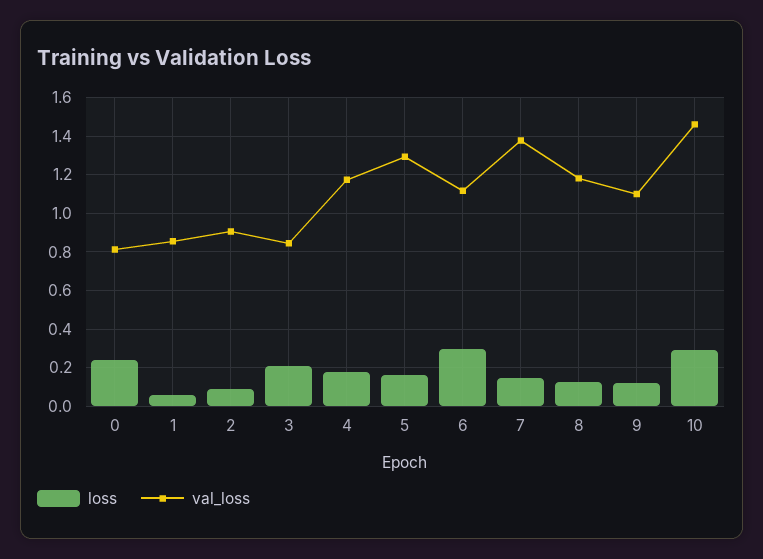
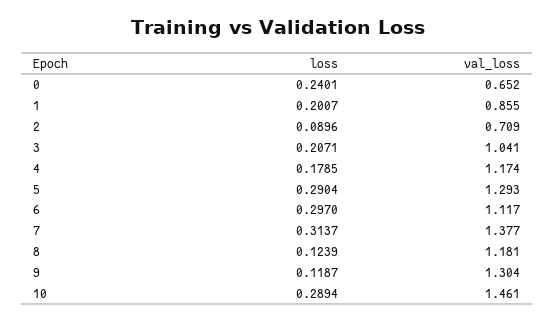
  {
    "loss": {
      "0": 0.2401,
-     "1": 0.05,
+     "1": 0.2007,
      "2": 0.0896,
      "3": 0.2071,
      "4": 0.1785,
-     "5": 0.15,
+     "5": 0.2904,
      "6": 0.297,
-     "7": 0.15,
+     "7": 0.3137,
      "8": 0.1239,
      "9": 0.1187,
      "10": 0.2894
    },
    "val_loss": {
-     "0": 0.8,
+     "0": 0.652,
      "1": 0.855,
-     "2": 0.9,
+     "2": 0.709,
-     "3": 0.85,
+     "3": 1.041,
      "4": 1.174,
      "5": 1.293,
      "6": 1.117,
      "7": 1.377,
      "8": 1.181,
-     "9": 1.1,
+     "9": 1.304,
      "10": 1.461
    }
  }

